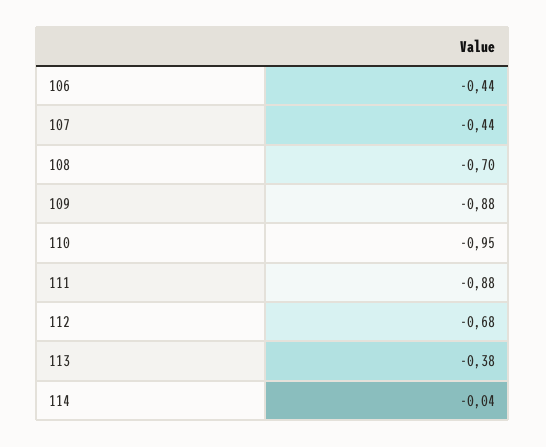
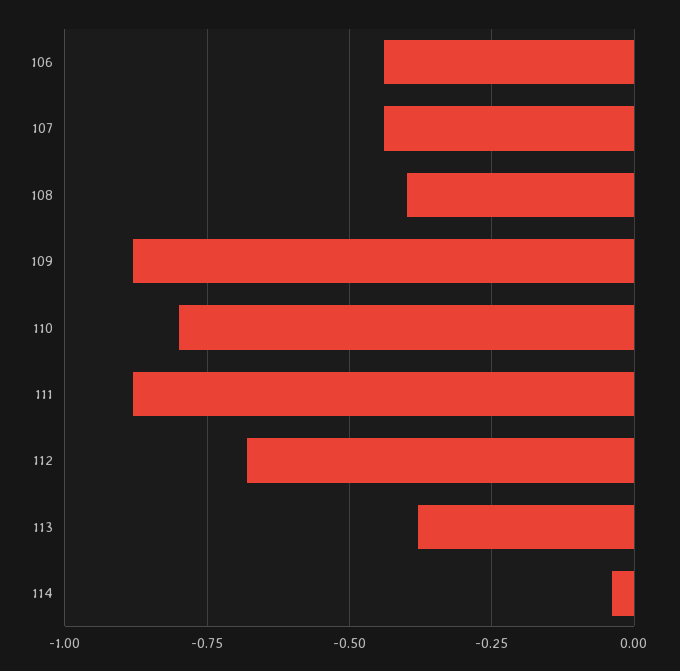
  {
    "106": -0.44,
    "107": -0.44,
-   "108": -0.7,
+   "108": -0.4,
    "109": -0.88,
-   "110": -0.95,
+   "110": -0.8,
    "111": -0.88,
    "112": -0.68,
    "113": -0.38,
    "114": -0.04
  }

